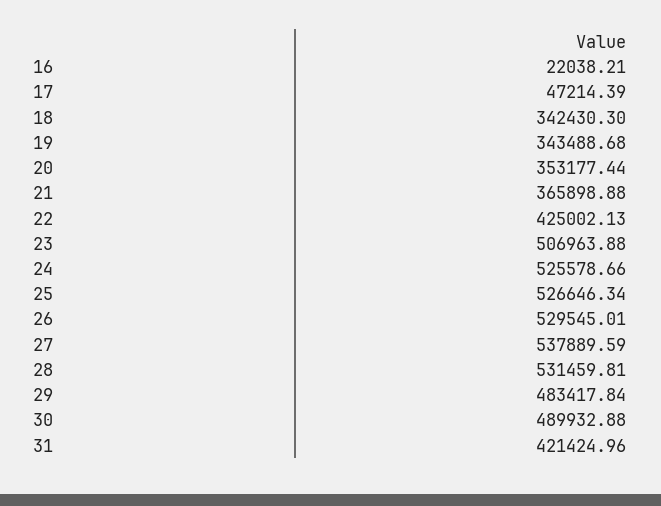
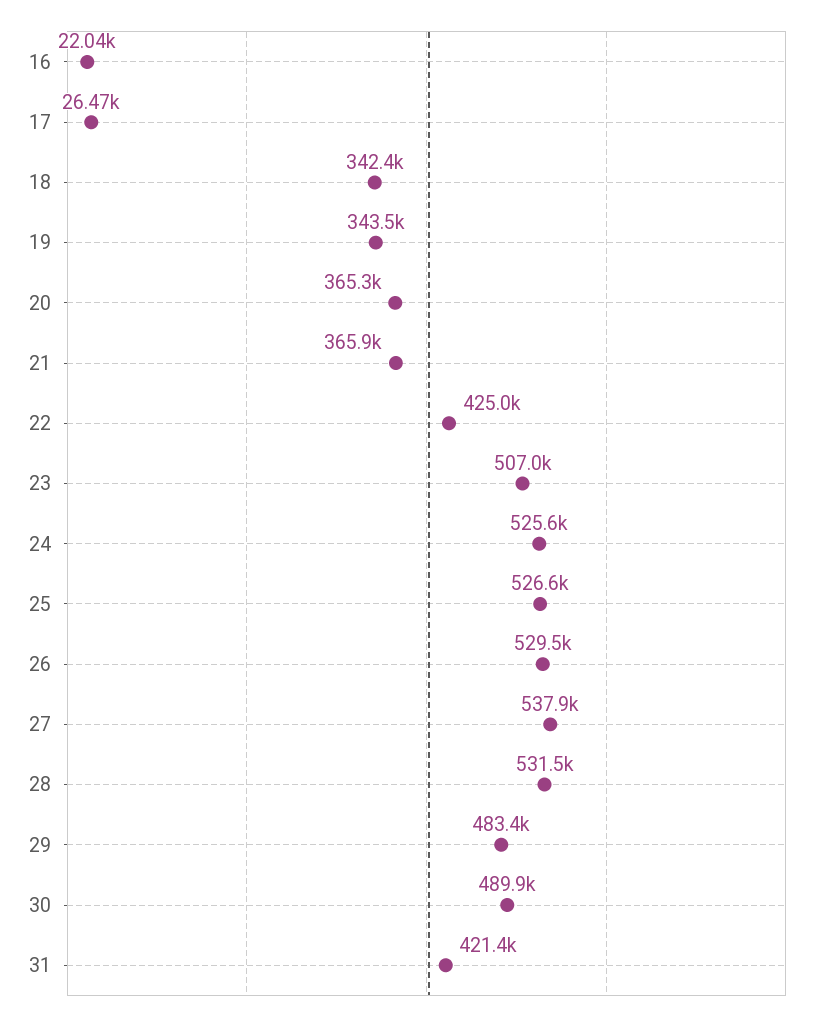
  {
    "16": 22038.21,
-   "17": 47214.39,
+   "17": 26470,
    "18": 342430.3,
    "19": 343488.68,
-   "20": 353177.44,
+   "20": 365300,
    "21": 365898.88,
    "22": 425002.13,
    "23": 506963.88,
    "24": 525578.66,
    "25": 526646.34,
    "26": 529545.01,
    "27": 537889.59,
    "28": 531459.81,
    "29": 483417.84,
    "30": 489932.88,
    "31": 421424.96
  }

